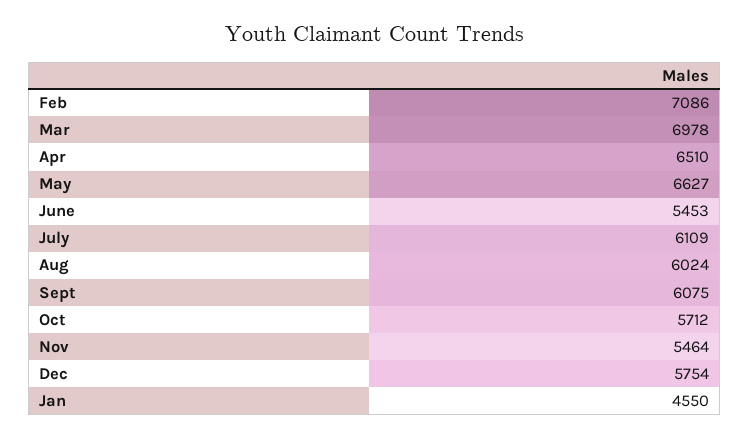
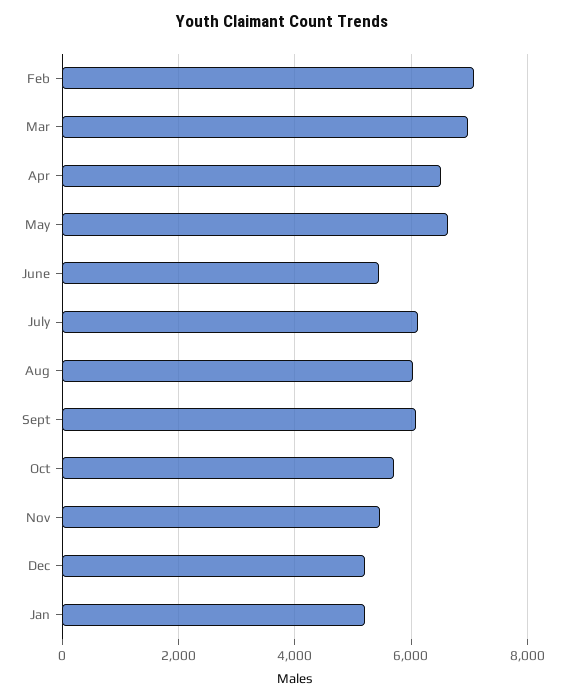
  {
    "Feb": 7086,
    "Mar": 6978,
    "Apr": 6510,
    "May": 6627,
    "June": 5453,
    "July": 6109,
    "Aug": 6024,
    "Sept": 6075,
    "Oct": 5712,
    "Nov": 5464,
-   "Dec": 5754,
+   "Dec": 5200,
-   "Jan": 4550
+   "Jan": 5200
  }

